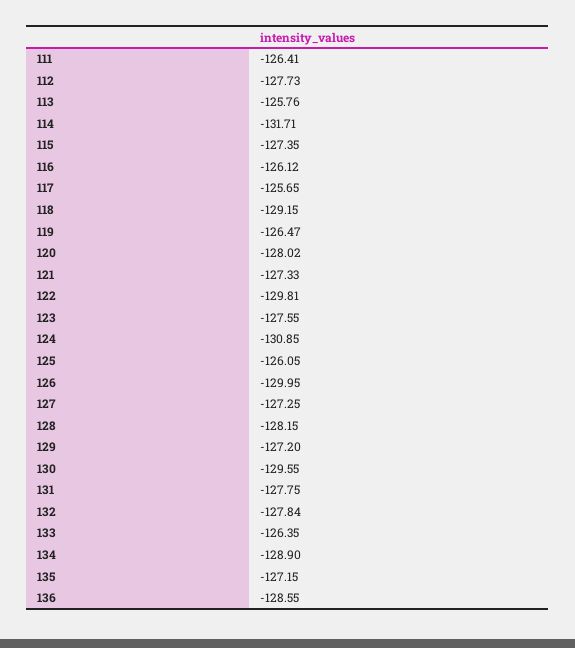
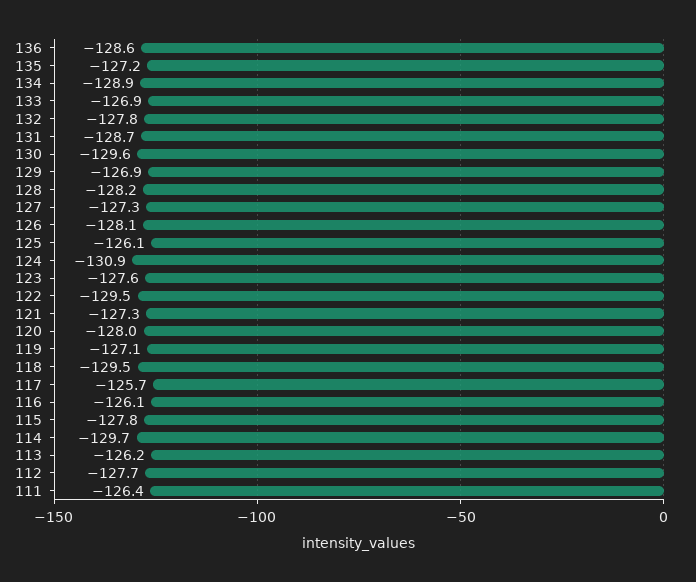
  {
    "111": -126.41,
    "112": -127.73,
-   "113": -125.76,
+   "113": -126.2,
-   "114": -131.71,
+   "114": -129.7,
-   "115": -127.35,
+   "115": -127.8,
    "116": -126.12,
    "117": -125.65,
-   "118": -129.15,
+   "118": -129.5,
-   "119": -126.47,
+   "119": -127.1,
    "120": -128.02,
    "121": -127.33,
-   "122": -129.81,
+   "122": -129.5,
    "123": -127.55,
    "124": -130.85,
    "125": -126.05,
-   "126": -129.95,
+   "126": -128.1,
    "127": -127.25,
    "128": -128.15,
-   "129": -127.2,
+   "129": -126.9,
    "130": -129.55,
-   "131": -127.75,
+   "131": -128.7,
    "132": -127.84,
-   "133": -126.35,
+   "133": -126.9,
    "134": -128.9,
    "135": -127.15,
    "136": -128.55
  }

